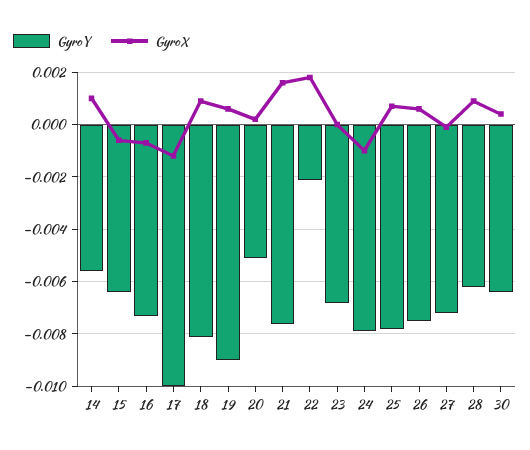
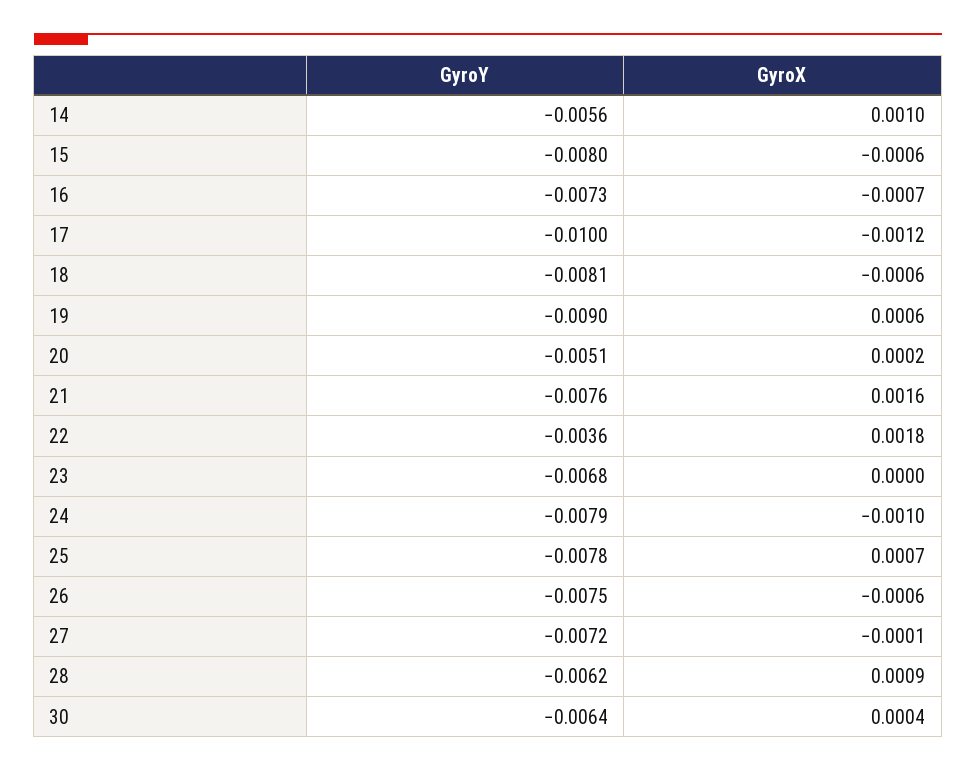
  {
    "GyroY": {
      "14": -0.0056,
-     "15": -0.0065,
+     "15": -0.008,
      "16": -0.0073,
      "17": -0.01,
      "18": -0.0081,
      "19": -0.009,
      "20": -0.0051,
      "21": -0.0076,
-     "22": -0.002,
+     "22": -0.0036,
      "23": -0.0068,
      "24": -0.0079,
      "25": -0.0078,
      "26": -0.0075,
      "27": -0.0072,
      "28": -0.0062,
      "30": -0.0064
    },
    "GyroX": {
      "14": 0.001,
      "15": -0.0006,
      "16": -0.0007,
      "17": -0.0012,
-     "18": 0.001,
+     "18": -0.0006,
      "19": 0.0006,
      "20": 0.0002,
      "21": 0.0016,
      "22": 0.0018,
      "23": 0,
      "24": -0.001,
      "25": 0.0007,
-     "26": 0.0005,
+     "26": -0.0006,
      "27": -0.0001,
      "28": 0.0009,
      "30": 0.0004
    }
  }

